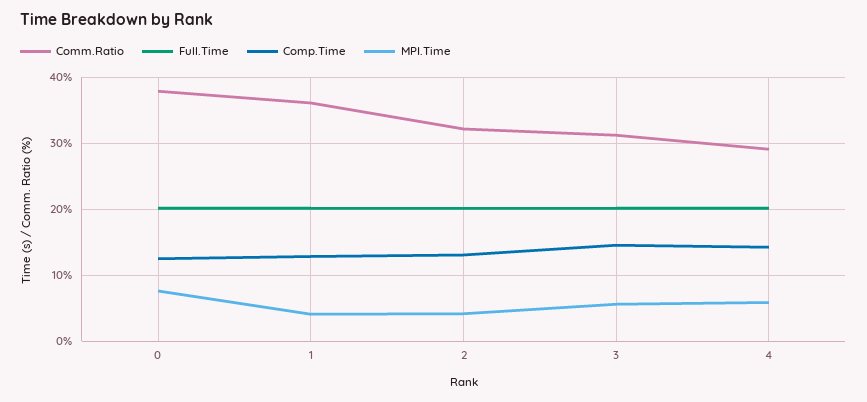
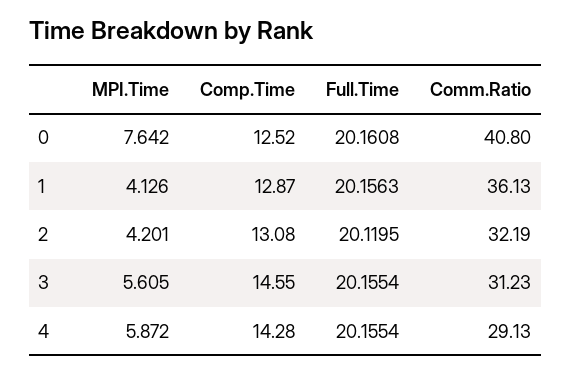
  {
    "Comm.Ratio": {
-     "0": 38,
+     "0": 40.8,
      "1": 36.13,
      "2": 32.19,
      "3": 31.23,
      "4": 29.13
    },
    "Full.Time": {
      "0": 20.1608,
      "1": 20.1563,
      "2": 20.1195,
      "3": 20.1554,
      "4": 20.1554
    },
    "Comp.Time": {
      "0": 12.52,
      "1": 12.87,
      "2": 13.08,
      "3": 14.55,
      "4": 14.28
    },
    "MPI.Time": {
      "0": 7.642,
      "1": 4.126,
      "2": 4.201,
      "3": 5.605,
      "4": 5.872
    }
  }

